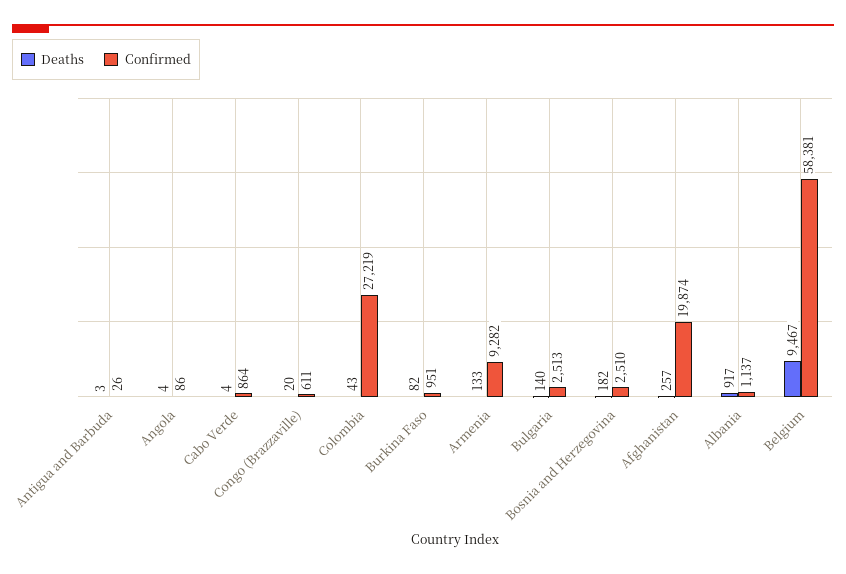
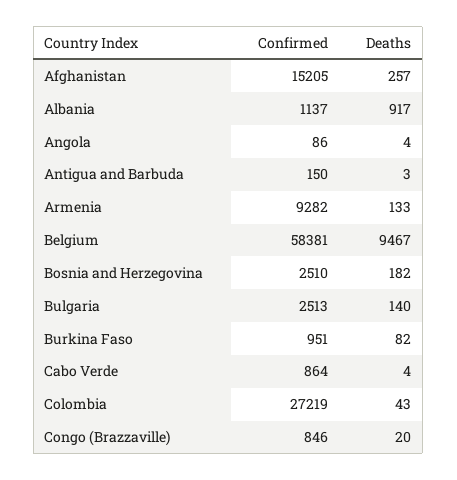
  {
    "Deaths": {
      "Antigua and Barbuda": 3,
      "Angola": 4,
      "Cabo Verde": 4,
      "Congo (Brazzaville)": 20,
      "Colombia": 43,
      "Burkina Faso": 82,
      "Armenia": 133,
      "Bulgaria": 140,
      "Bosnia and Herzegovina": 182,
      "Afghanistan": 257,
      "Albania": 917,
      "Belgium": 9467
    },
    "Confirmed": {
-     "Antigua and Barbuda": 26,
+     "Antigua and Barbuda": 150,
      "Angola": 86,
      "Cabo Verde": 864,
-     "Congo (Brazzaville)": 611,
+     "Congo (Brazzaville)": 846,
      "Colombia": 27219,
      "Burkina Faso": 951,
      "Armenia": 9282,
      "Bulgaria": 2513,
      "Bosnia and Herzegovina": 2510,
-     "Afghanistan": 19874,
+     "Afghanistan": 15205,
      "Albania": 1137,
      "Belgium": 58381
    }
  }

